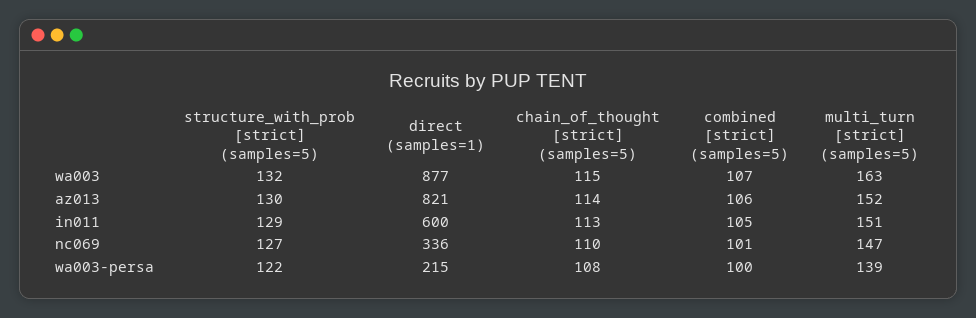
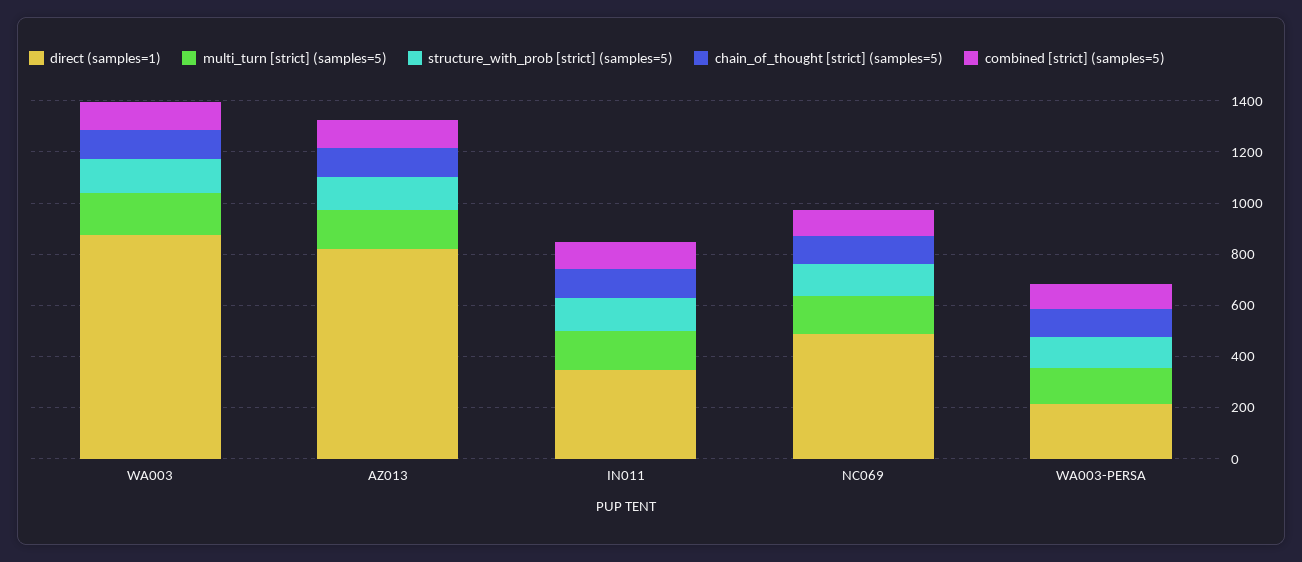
  {
    "structure_with_prob [strict] (samples=5)": {
      "wa003": 132,
      "az013": 130,
      "in011": 129,
      "nc069": 127,
      "wa003-persa": 122
    },
    "direct (samples=1)": {
      "wa003": 877,
      "az013": 821,
-     "in011": 600,
+     "in011": 350,
-     "nc069": 336,
+     "nc069": 500,
      "wa003-persa": 215
    },
    "chain_of_thought [strict] (samples=5)": {
      "wa003": 115,
      "az013": 114,
      "in011": 113,
      "nc069": 110,
      "wa003-persa": 108
    },
    "combined [strict] (samples=5)": {
      "wa003": 107,
      "az013": 106,
      "in011": 105,
      "nc069": 101,
      "wa003-persa": 100
    },
    "multi_turn [strict] (samples=5)": {
      "wa003": 163,
      "az013": 152,
      "in011": 151,
      "nc069": 147,
      "wa003-persa": 139
    }
  }

